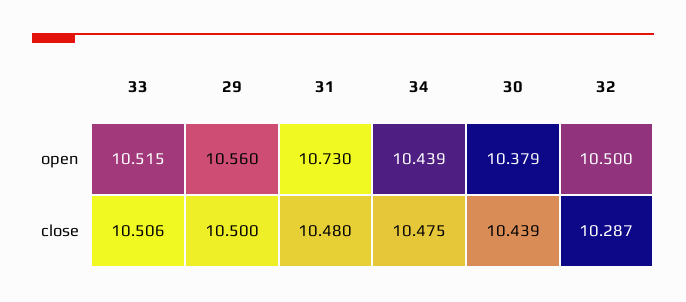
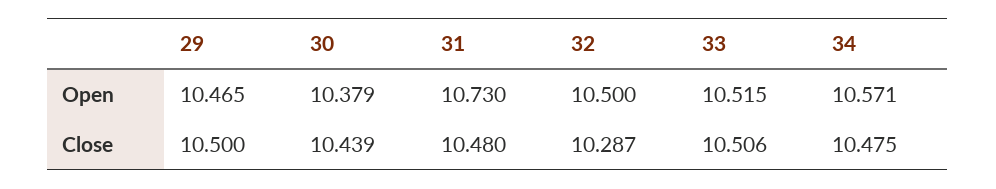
  {
    "33": {
      "open": 10.515,
      "close": 10.506
    },
    "29": {
-     "open": 10.56,
+     "open": 10.465,
      "close": 10.5
    },
    "31": {
      "open": 10.73,
      "close": 10.48
    },
    "34": {
-     "open": 10.439,
+     "open": 10.571,
      "close": 10.475
    },
    "30": {
      "open": 10.379,
      "close": 10.439
    },
    "32": {
      "open": 10.5,
      "close": 10.287
    }
  }

